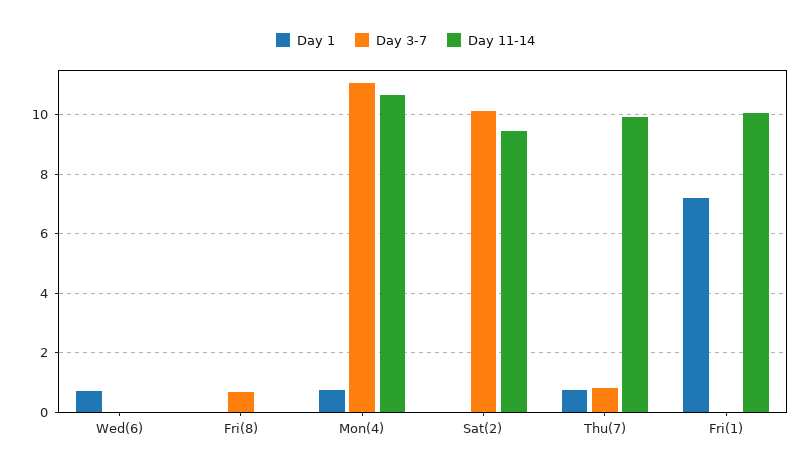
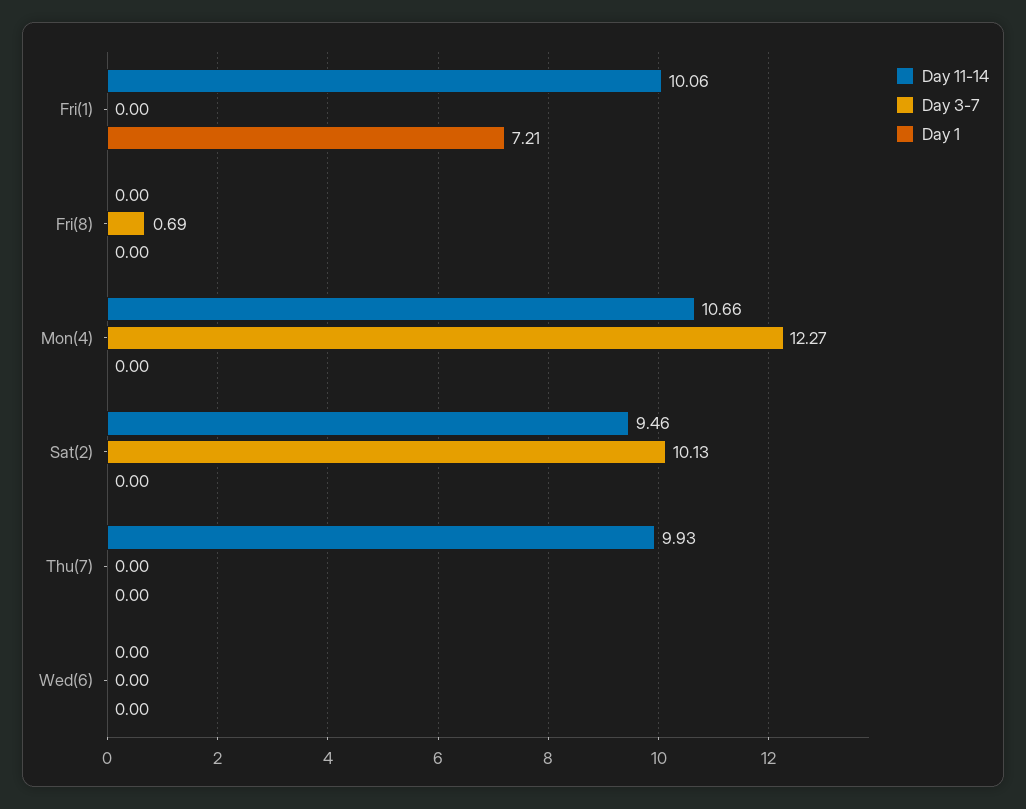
  {
    "Day 1": {
-     "Wed(6)": 0.75,
+     "Wed(6)": 0,
      "Fri(8)": 0,
-     "Mon(4)": 0.75,
+     "Mon(4)": 0,
      "Sat(2)": 0,
-     "Thu(7)": 0.75,
+     "Thu(7)": 0,
      "Fri(1)": 7.21
    },
    "Day 3-7": {
      "Wed(6)": 0,
      "Fri(8)": 0.69,
-     "Mon(4)": 11,
+     "Mon(4)": 12.27,
      "Sat(2)": 10.13,
-     "Thu(7)": 0.75,
+     "Thu(7)": 0,
      "Fri(1)": 0
    },
    "Day 11-14": {
      "Wed(6)": 0,
      "Fri(8)": 0,
      "Mon(4)": 10.66,
      "Sat(2)": 9.46,
      "Thu(7)": 9.93,
      "Fri(1)": 10.06
    }
  }

